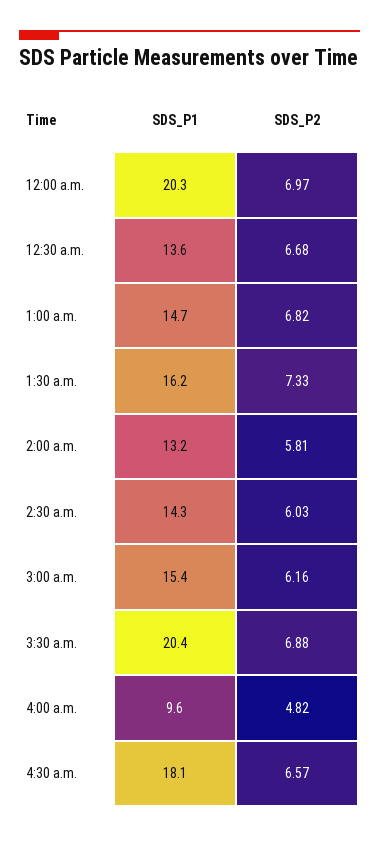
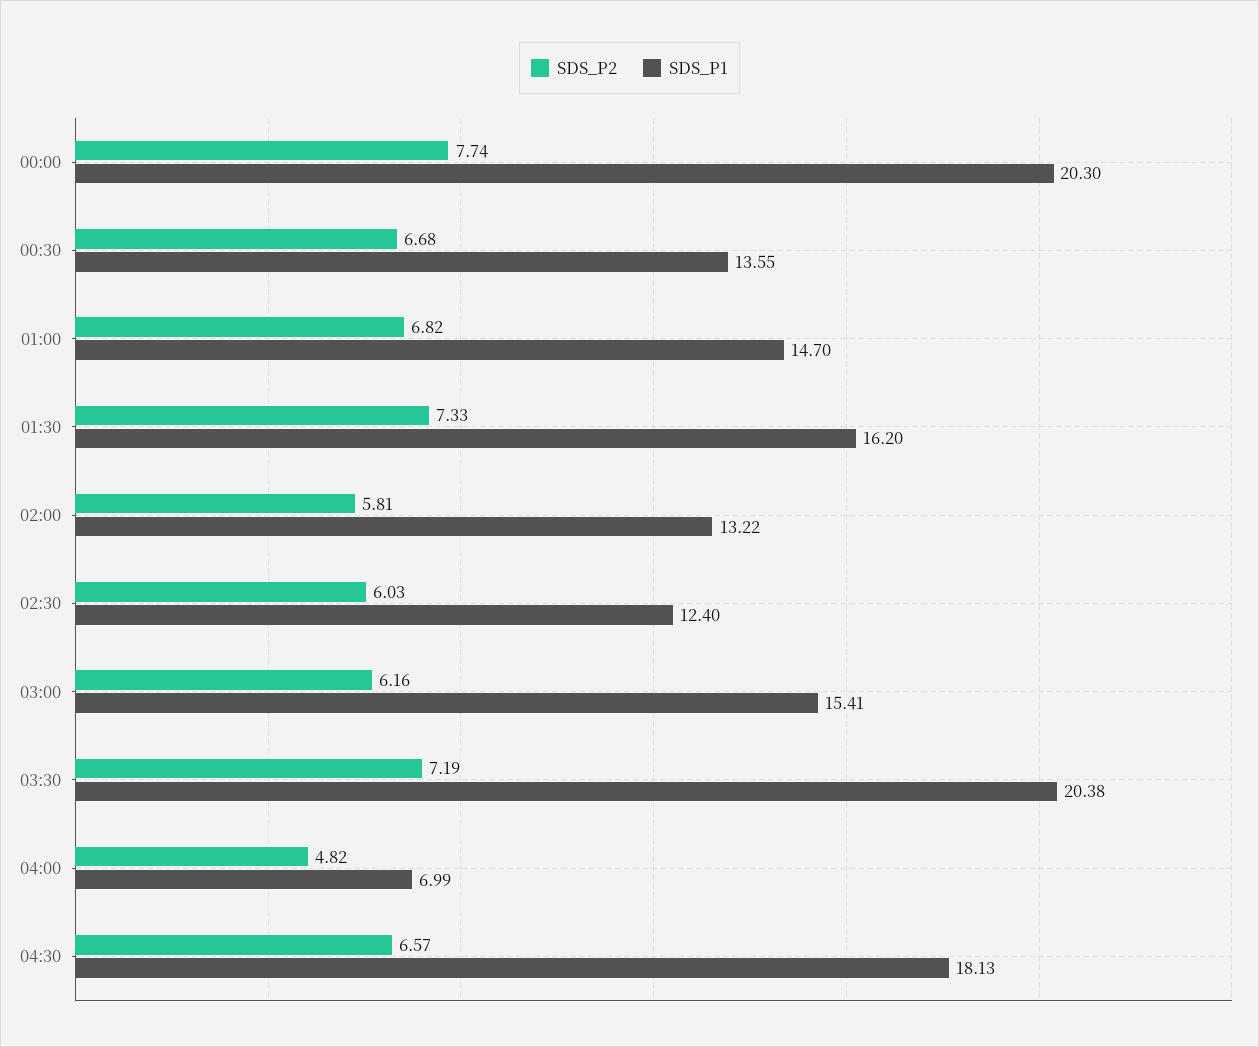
  {
    "SDS_P1": {
      "12:00 a.m.": 20.3,
      "12:30 a.m.": 13.55,
      "1:00 a.m.": 14.7,
      "1:30 a.m.": 16.2,
      "2:00 a.m.": 13.22,
-     "2:30 a.m.": 14.3,
+     "2:30 a.m.": 12.4,
      "3:00 a.m.": 15.41,
      "3:30 a.m.": 20.38,
-     "4:00 a.m.": 9.6,
+     "4:00 a.m.": 6.99,
      "4:30 a.m.": 18.13
    },
    "SDS_P2": {
-     "12:00 a.m.": 6.97,
+     "12:00 a.m.": 7.74,
      "12:30 a.m.": 6.68,
      "1:00 a.m.": 6.82,
      "1:30 a.m.": 7.33,
      "2:00 a.m.": 5.81,
      "2:30 a.m.": 6.03,
      "3:00 a.m.": 6.16,
-     "3:30 a.m.": 6.88,
+     "3:30 a.m.": 7.19,
      "4:00 a.m.": 4.82,
      "4:30 a.m.": 6.57
    }
  }

